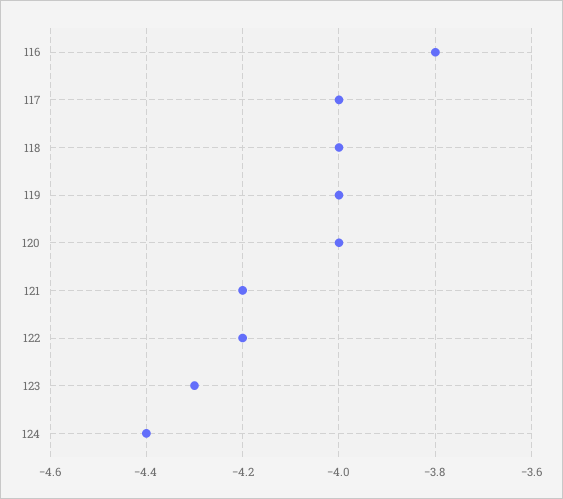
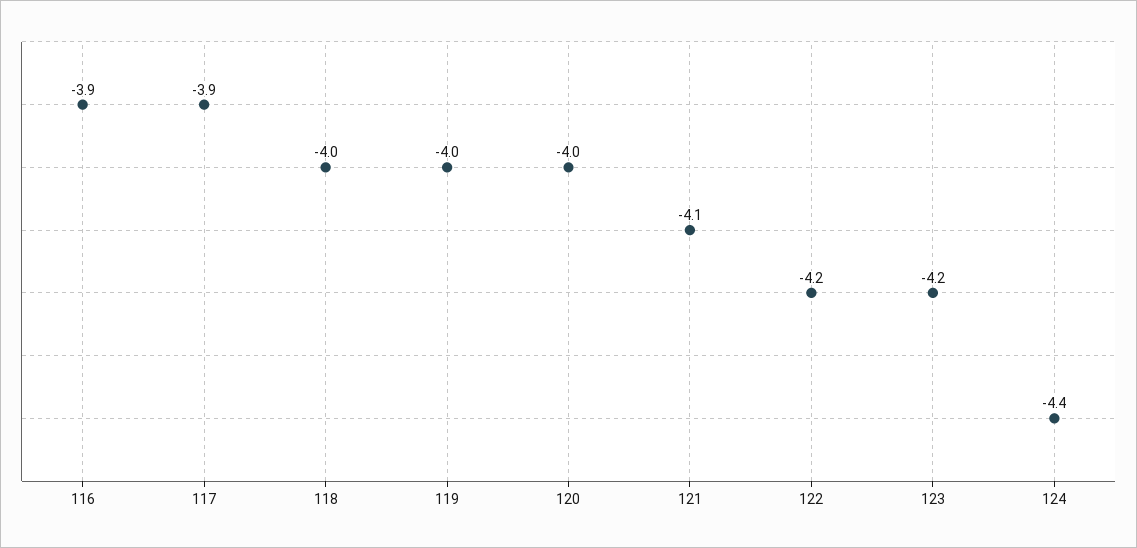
  {
-   "116": -3.8,
+   "116": -3.9,
-   "117": -4,
+   "117": -3.9,
    "118": -4,
    "119": -4,
    "120": -4,
-   "121": -4.2,
+   "121": -4.1,
    "122": -4.2,
-   "123": -4.3,
+   "123": -4.2,
    "124": -4.4
  }

